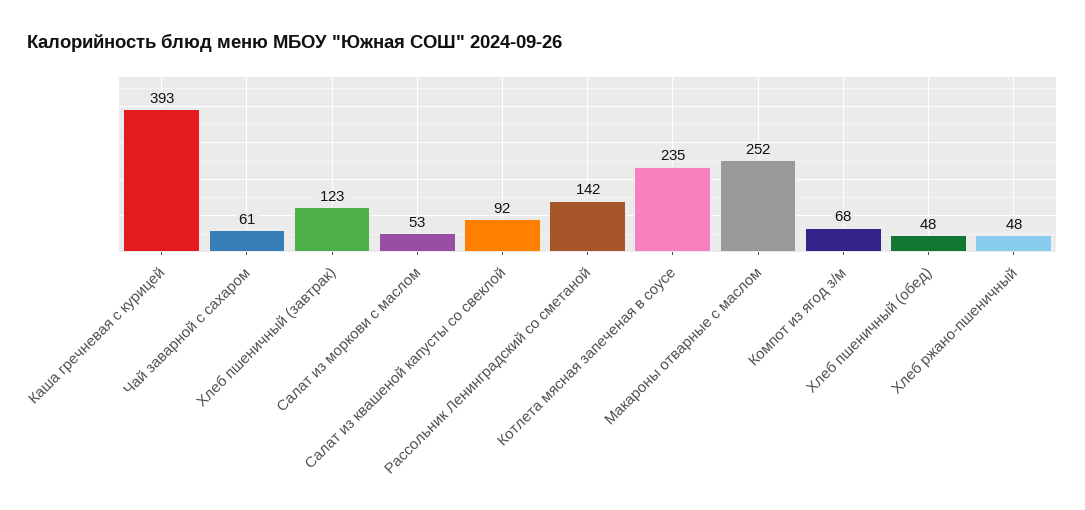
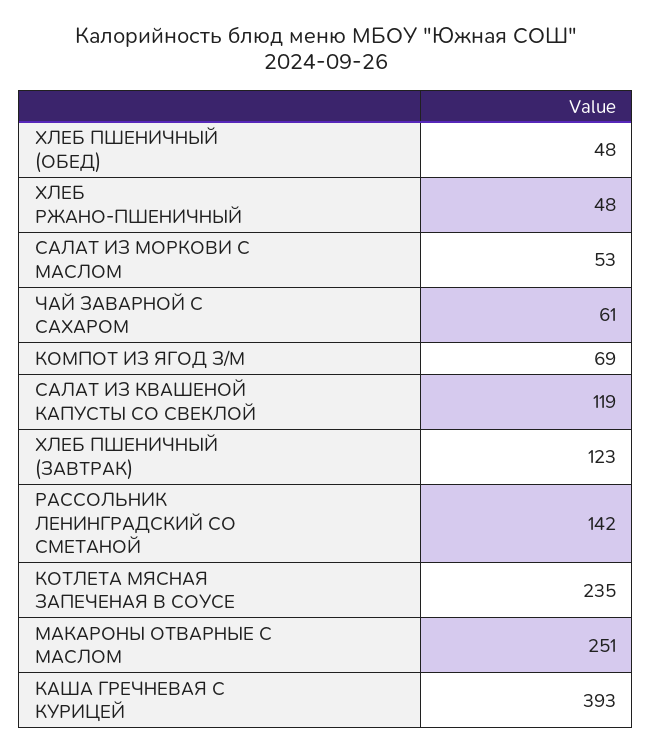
  {
    "Каша гречневая с курицей": 393,
    "Чай заварной с сахаром": 61,
    "Хлеб пшеничный (завтрак)": 123,
    "Салат из моркови с маслом": 53,
-   "Салат из квашеной капусты со свеклой": 92,
+   "Салат из квашеной капусты со свеклой": 119,
    "Рассольник Ленинградский со сметаной": 142,
    "Котлета мясная запеченая в соусе": 235,
-   "Макароны отварные с маслом": 252,
+   "Макароны отварные с маслом": 251,
-   "Компот из ягод з/м": 68,
+   "Компот из ягод з/м": 69,
    "Хлеб пшеничный (обед)": 48,
    "Хлеб ржано-пшеничный": 48
  }

